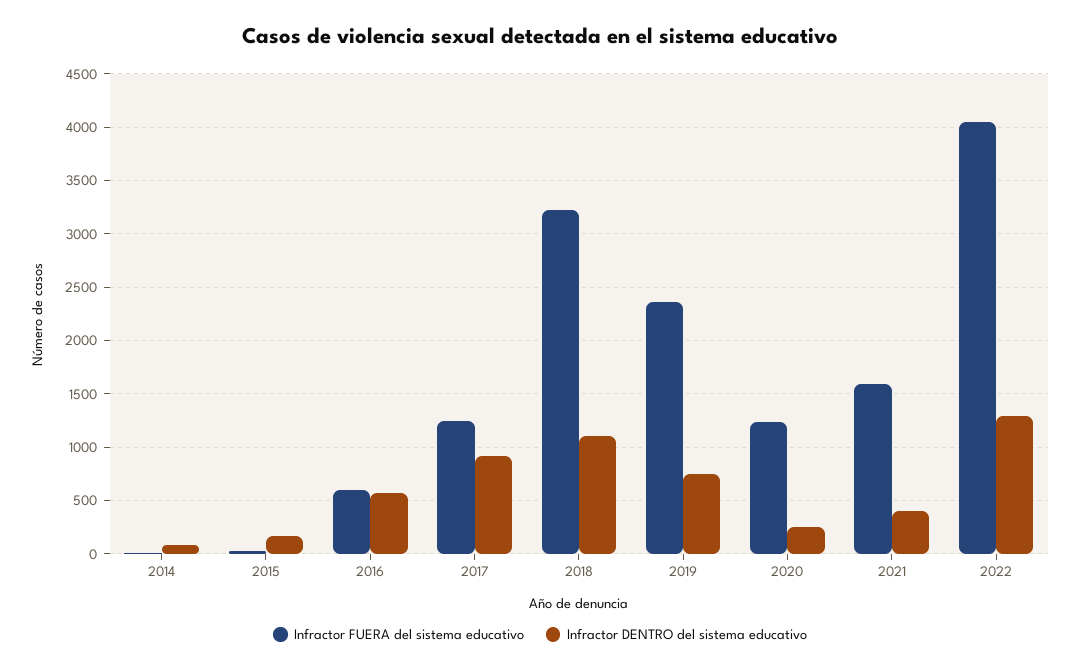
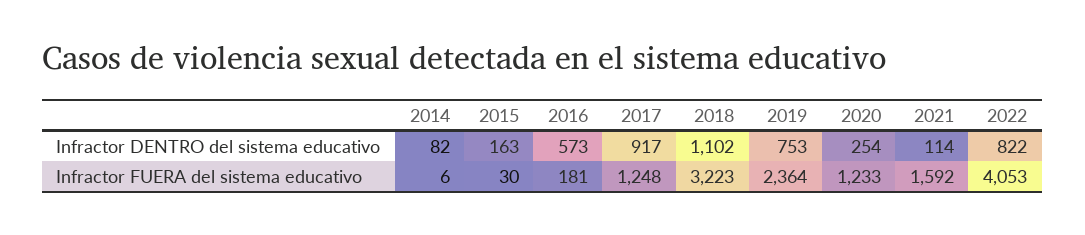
  {
    "Infractor FUERA del sistema educativo": {
      "2014": 6,
      "2015": 30,
-     "2016": 600,
+     "2016": 181,
      "2017": 1248,
      "2018": 3223,
      "2019": 2364,
      "2020": 1233,
      "2021": 1592,
      "2022": 4053
    },
    "Infractor DENTRO del sistema educativo": {
      "2014": 82,
      "2015": 163,
      "2016": 573,
      "2017": 917,
      "2018": 1102,
      "2019": 753,
      "2020": 254,
-     "2021": 400,
+     "2021": 114,
-     "2022": 1300
+     "2022": 822
    }
  }

